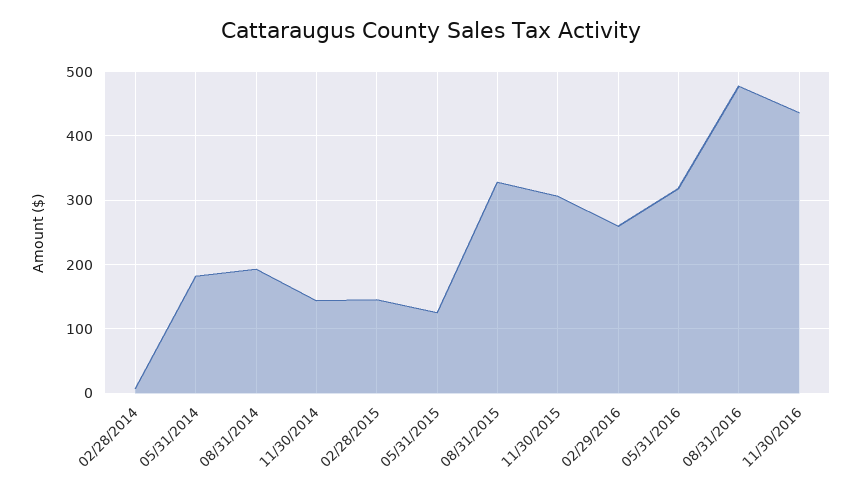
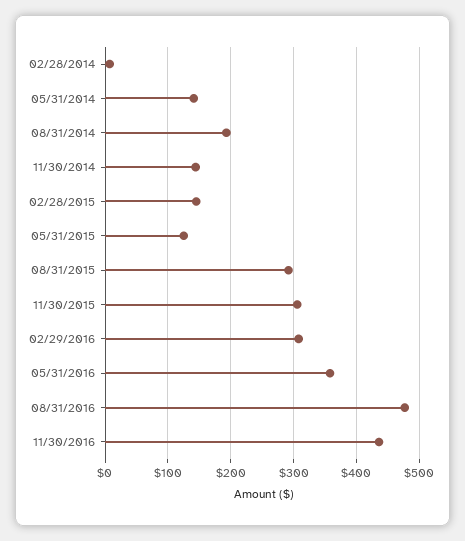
  {
    "02/28/2014": 10,
-   "05/31/2014": 180,
+   "05/31/2014": 140,
    "08/31/2014": 190,
    "11/30/2014": 140,
    "02/28/2015": 150,
    "05/31/2015": 130,
-   "08/31/2015": 330,
+   "08/31/2015": 290,
    "11/30/2015": 310,
-   "02/29/2016": 260,
+   "02/29/2016": 310,
-   "05/31/2016": 320,
+   "05/31/2016": 360,
    "08/31/2016": 480,
    "11/30/2016": 440
  }

